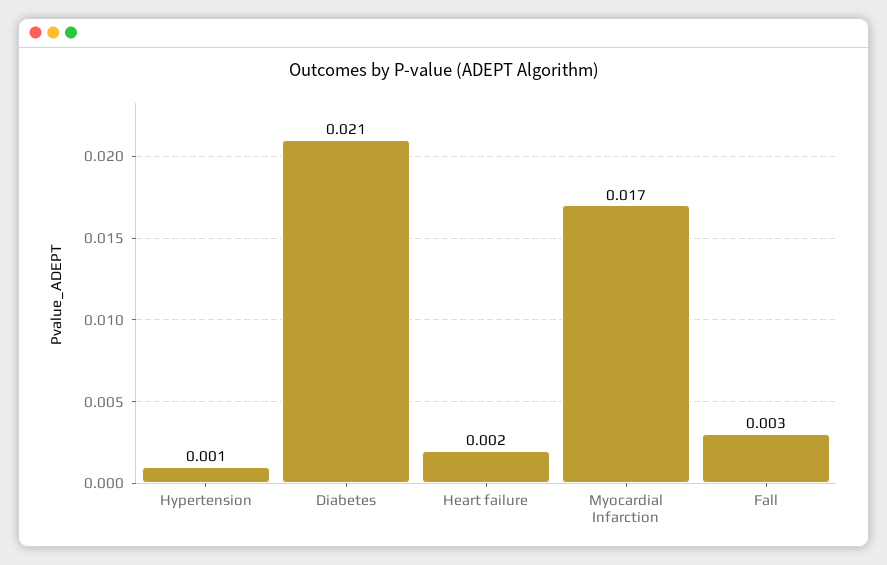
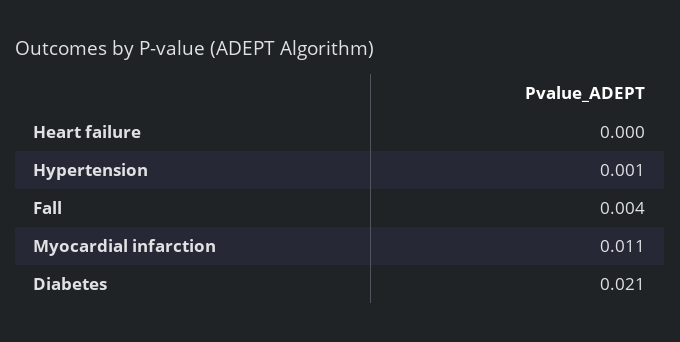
  {
    "Hypertension": 0.001,
    "Diabetes": 0.021,
-   "Heart failure": 0.002,
+   "Heart failure": 0,
-   "Myocardial Infarction": 0.017,
+   "Myocardial Infarction": 0.011,
-   "Fall": 0.003
+   "Fall": 0.004
  }

